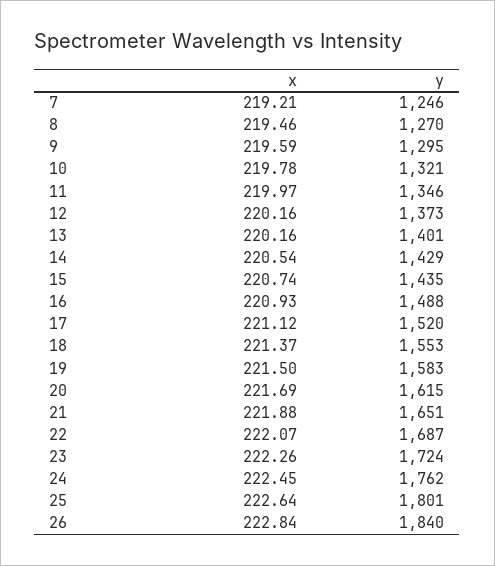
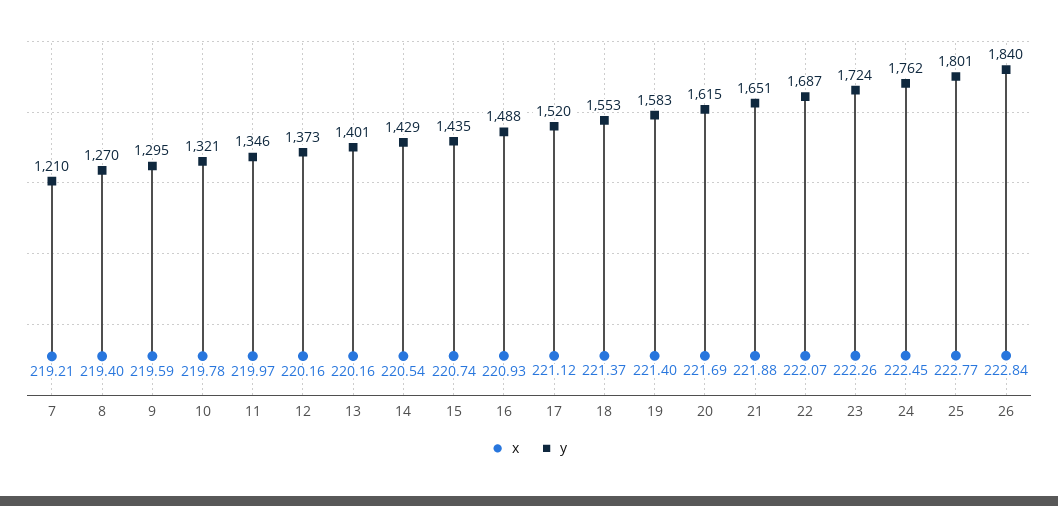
  {
    "x": {
      "7": 219.21,
-     "8": 219.46,
+     "8": 219.4,
      "9": 219.59,
      "10": 219.78,
      "11": 219.97,
      "12": 220.16,
      "13": 220.16,
      "14": 220.54,
      "15": 220.74,
      "16": 220.93,
      "17": 221.12,
      "18": 221.37,
-     "19": 221.5,
+     "19": 221.4,
      "20": 221.69,
      "21": 221.88,
      "22": 222.07,
      "23": 222.26,
      "24": 222.45,
-     "25": 222.64,
+     "25": 222.77,
      "26": 222.84
    },
    "y": {
-     "7": 1246,
+     "7": 1210,
      "8": 1270,
      "9": 1295,
      "10": 1321,
      "11": 1346,
      "12": 1373,
      "13": 1401,
      "14": 1429,
      "15": 1435,
      "16": 1488,
      "17": 1520,
      "18": 1553,
      "19": 1583,
      "20": 1615,
      "21": 1651,
      "22": 1687,
      "23": 1724,
      "24": 1762,
      "25": 1801,
      "26": 1840
    }
  }

